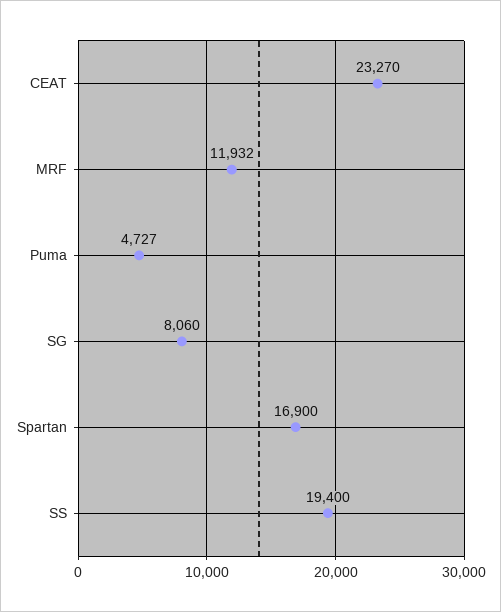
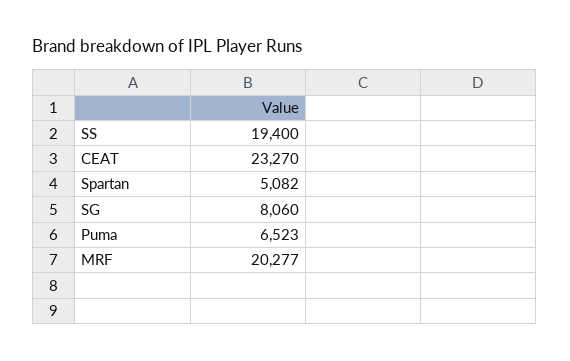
  {
    "CEAT": 23270,
-   "MRF": 11932,
+   "MRF": 20277,
-   "Puma": 4727,
+   "Puma": 6523,
    "SG": 8060,
-   "Spartan": 16900,
+   "Spartan": 5082,
    "SS": 19400
  }

